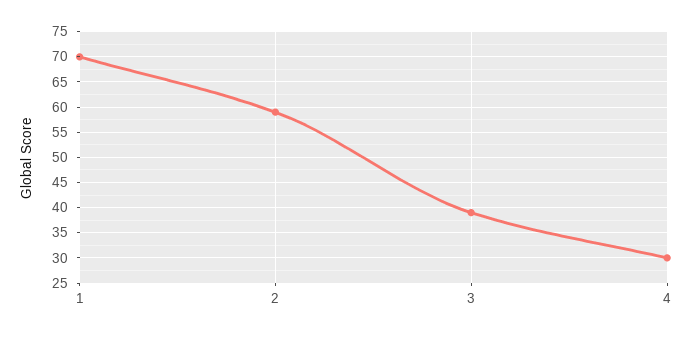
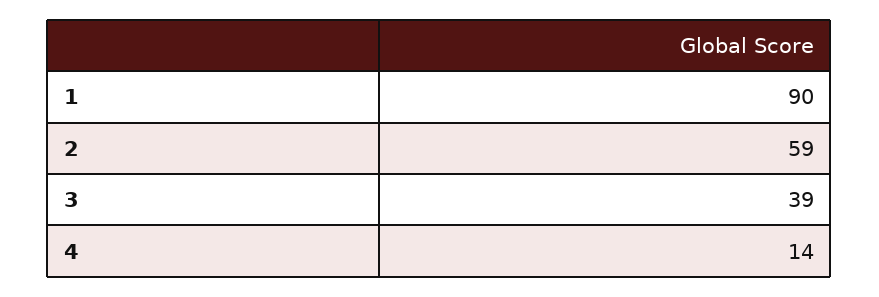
  {
-   "1": 70,
+   "1": 90,
    "2": 59,
    "3": 39,
-   "4": 30
+   "4": 14
  }

